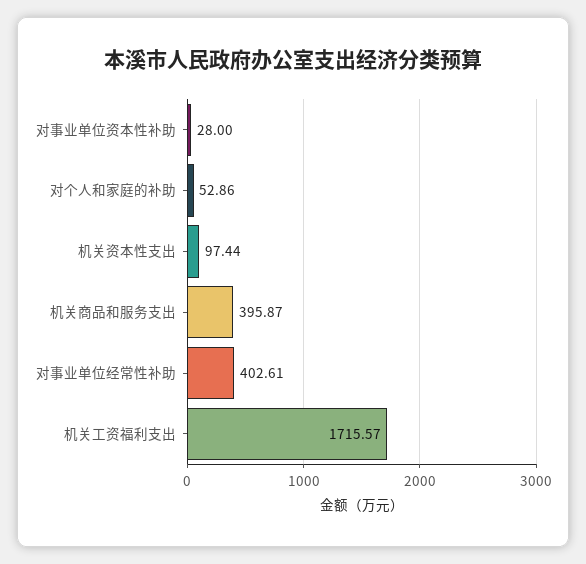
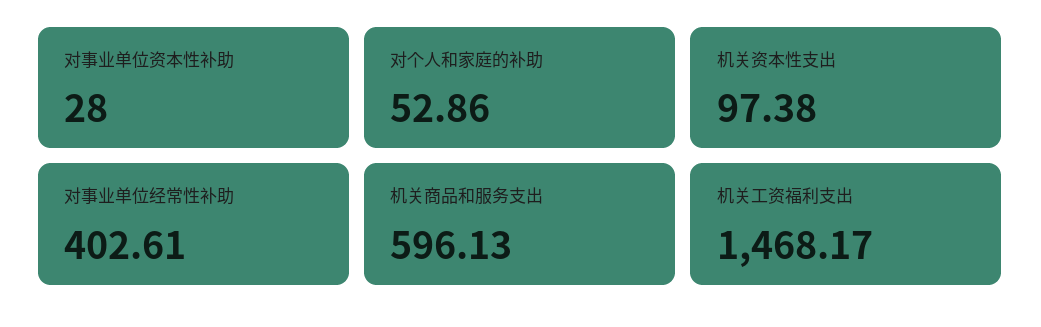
  {
    "对事业单位资本性补助": 28,
    "对个人和家庭的补助": 52.86,
-   "机关资本性支出": 97.44,
+   "机关资本性支出": 97.38,
-   "机关商品和服务支出": 395.87,
+   "机关商品和服务支出": 596.13,
    "对事业单位经常性补助": 402.61,
-   "机关工资福利支出": 1715.57
+   "机关工资福利支出": 1468.17
  }

